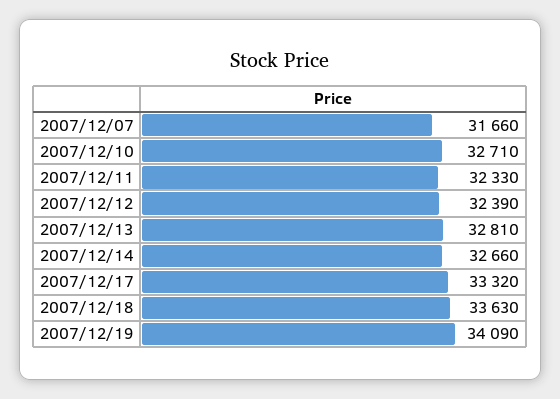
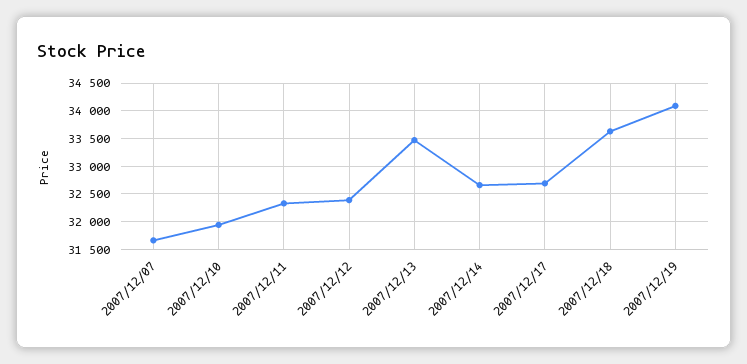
  {
    "2007/12/07": 31660,
-   "2007/12/10": 32710,
+   "2007/12/10": 32000,
    "2007/12/11": 32330,
    "2007/12/12": 32390,
-   "2007/12/13": 32810,
+   "2007/12/13": 33500,
    "2007/12/14": 32660,
-   "2007/12/17": 33320,
+   "2007/12/17": 32750,
    "2007/12/18": 33630,
    "2007/12/19": 34090
  }

